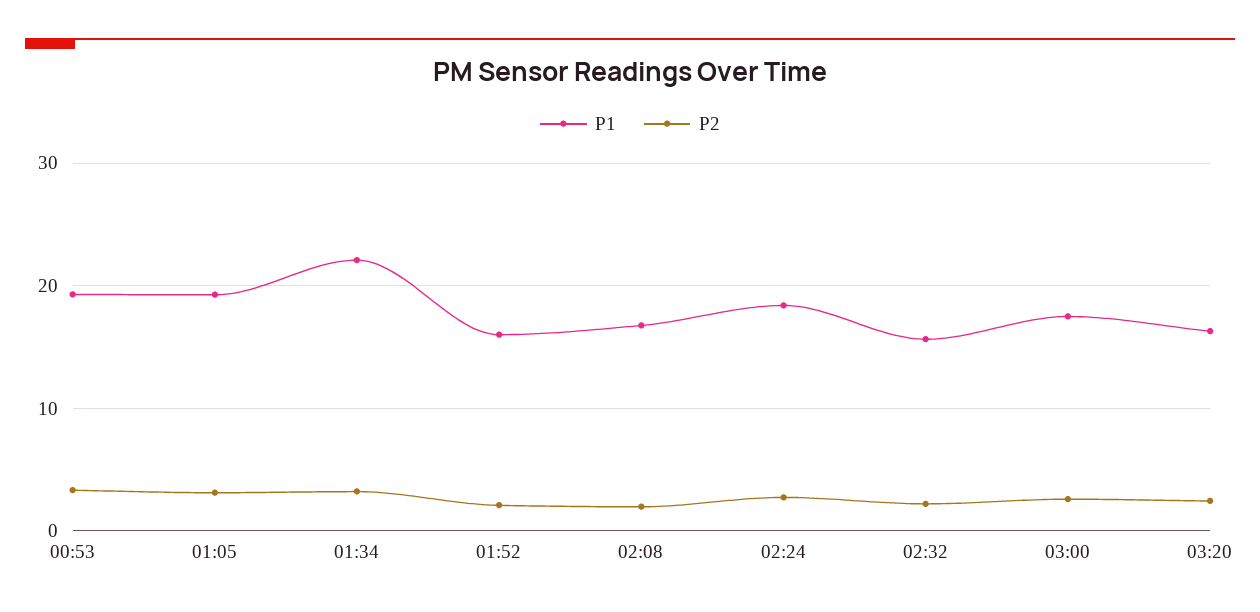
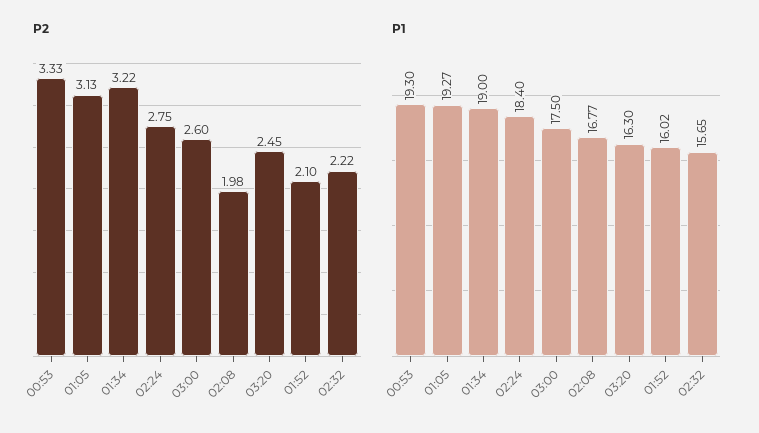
  {
    "P1": {
      "00:53": 19.3,
      "01:05": 19.27,
-     "01:34": 22,
+     "01:34": 19,
      "01:52": 16.02,
      "02:08": 16.77,
      "02:24": 18.4,
      "02:32": 15.65,
      "03:00": 17.5,
      "03:20": 16.3
    },
    "P2": {
      "00:53": 3.33,
      "01:05": 3.13,
      "01:34": 3.22,
      "01:52": 2.1,
      "02:08": 1.98,
      "02:24": 2.75,
      "02:32": 2.22,
      "03:00": 2.6,
      "03:20": 2.45
    }
  }

